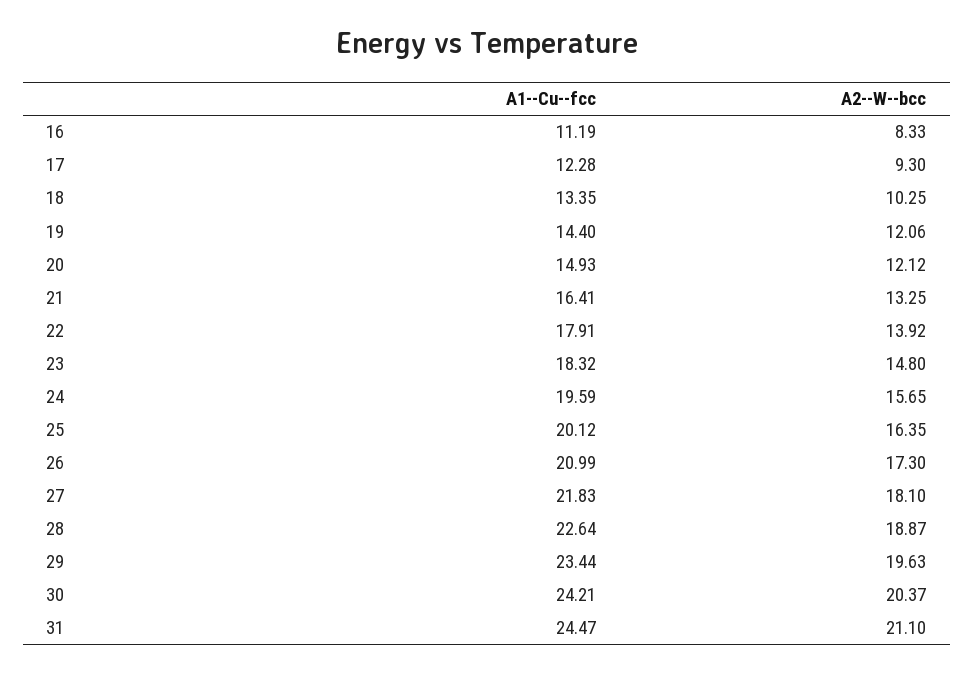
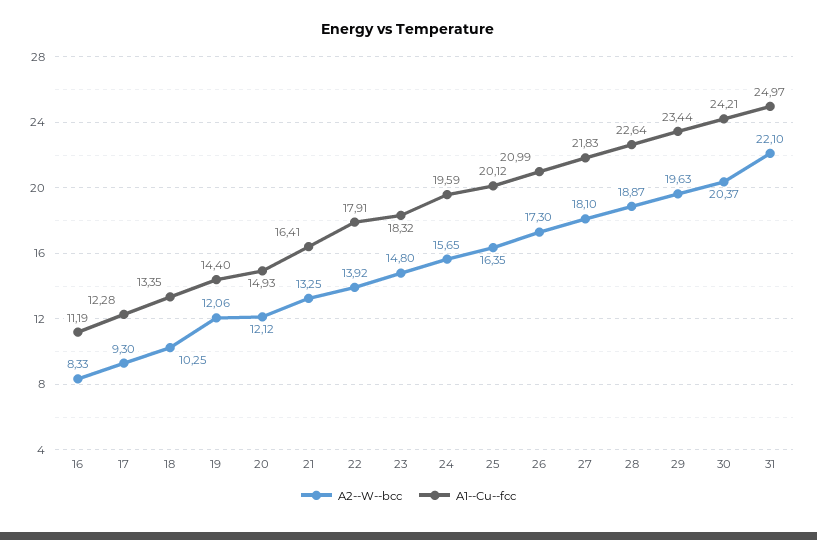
  {
    "A1--Cu--fcc": {
      "16": 11.19,
      "17": 12.28,
      "18": 13.35,
      "19": 14.4,
      "20": 14.93,
      "21": 16.41,
      "22": 17.91,
      "23": 18.32,
      "24": 19.59,
      "25": 20.12,
      "26": 20.99,
      "27": 21.83,
      "28": 22.64,
      "29": 23.44,
      "30": 24.21,
-     "31": 24.47
+     "31": 24.97
    },
    "A2--W--bcc": {
      "16": 8.33,
      "17": 9.3,
      "18": 10.25,
      "19": 12.06,
      "20": 12.12,
      "21": 13.25,
      "22": 13.92,
      "23": 14.8,
      "24": 15.65,
      "25": 16.35,
      "26": 17.3,
      "27": 18.1,
      "28": 18.87,
      "29": 19.63,
      "30": 20.37,
-     "31": 21.1
+     "31": 22.1
    }
  }

